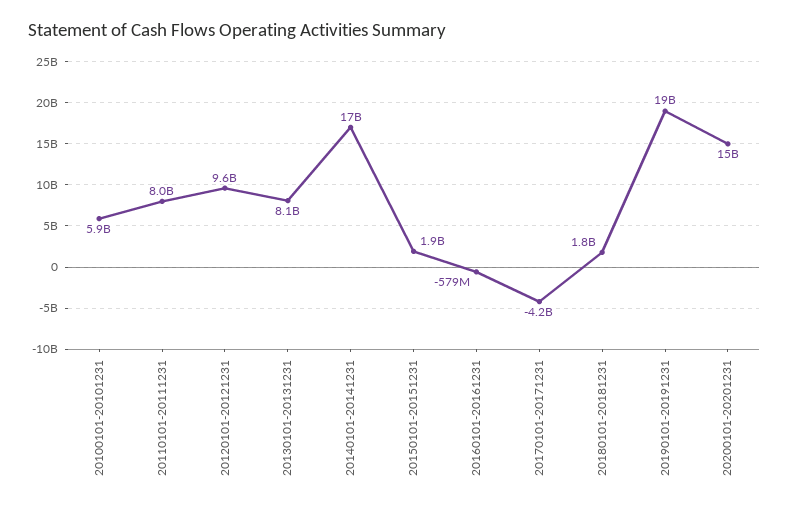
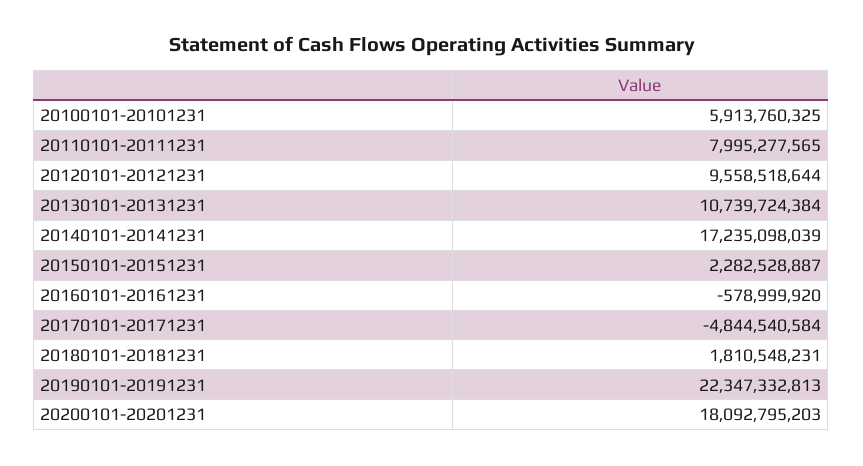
  {
    "20100101-20101231": 5913760325,
    "20110101-20111231": 7995277565,
    "20120101-20121231": 9558518644,
-   "20130101-20131231": 8100000000,
+   "20130101-20131231": 10739724384,
    "20140101-20141231": 17235098039,
-   "20150101-20151231": 1900000000,
+   "20150101-20151231": 2282528887,
    "20160101-20161231": -578999920,
-   "20170101-20171231": -4200000000,
+   "20170101-20171231": -4844540584,
    "20180101-20181231": 1810548231,
-   "20190101-20191231": 19000000000,
+   "20190101-20191231": 22347332813,
-   "20200101-20201231": 15000000000
+   "20200101-20201231": 18092795203
  }

